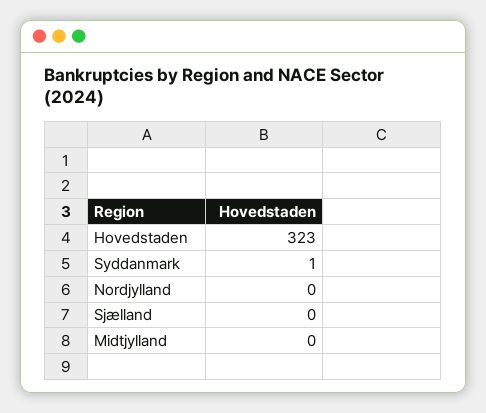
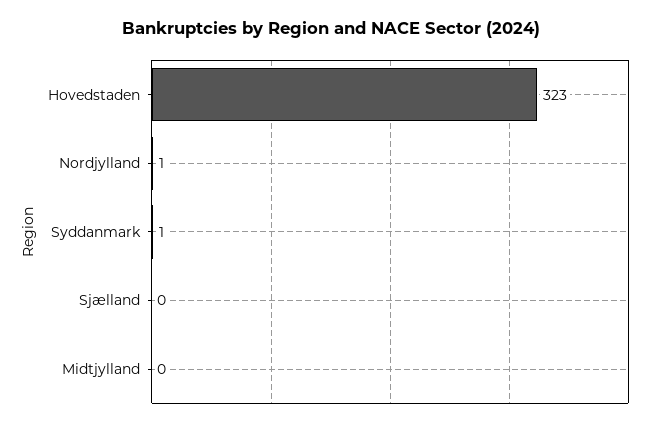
  {
    "Hovedstaden": 323,
    "Syddanmark": 1,
-   "Nordjylland": 0,
+   "Nordjylland": 1,
    "Sjælland": 0,
    "Midtjylland": 0
  }

